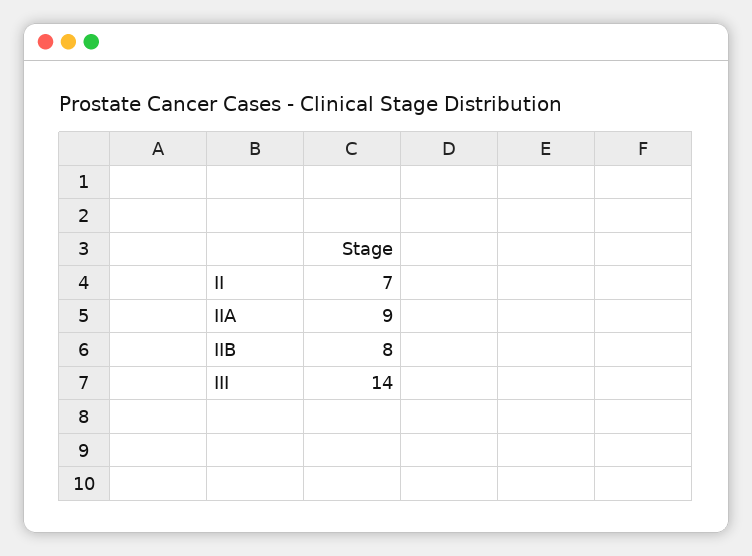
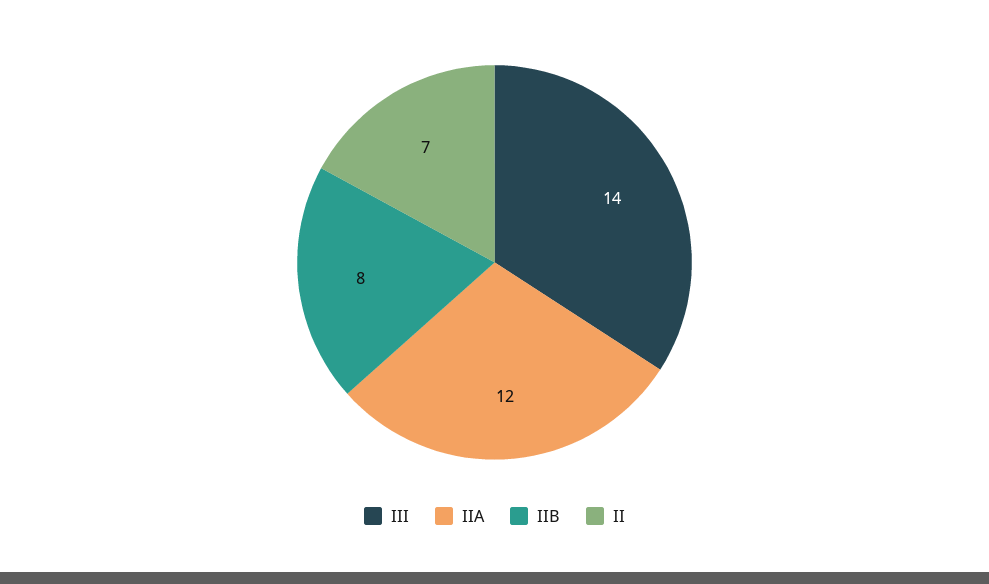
  {
    "II": 7,
-   "IIA": 9,
+   "IIA": 12,
    "IIB": 8,
    "III": 14
  }

